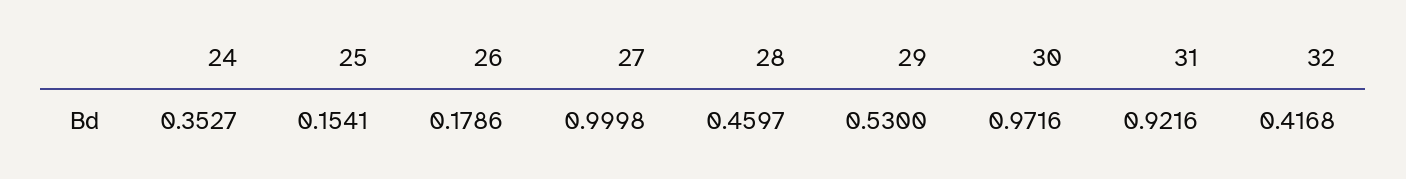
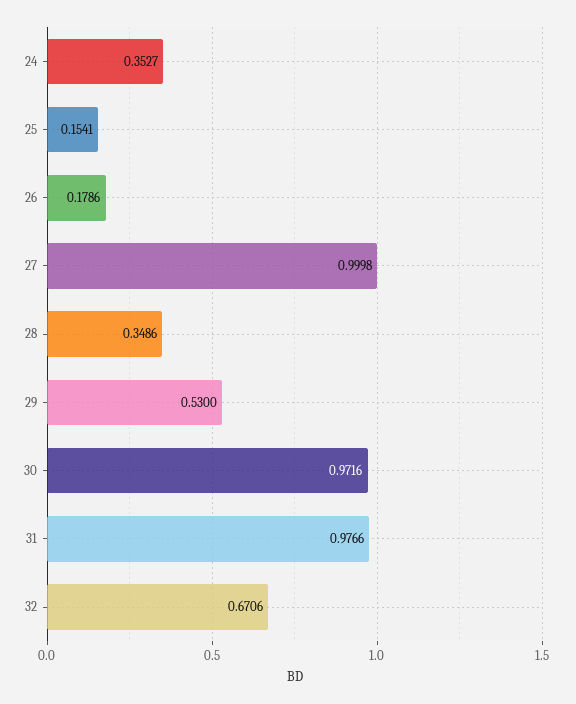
  {
    "24": 0.3527,
    "25": 0.1541,
    "26": 0.1786,
    "27": 0.9998,
-   "28": 0.4597,
+   "28": 0.3486,
    "29": 0.53,
    "30": 0.9716,
-   "31": 0.9216,
+   "31": 0.9766,
-   "32": 0.4168
+   "32": 0.6706
  }

